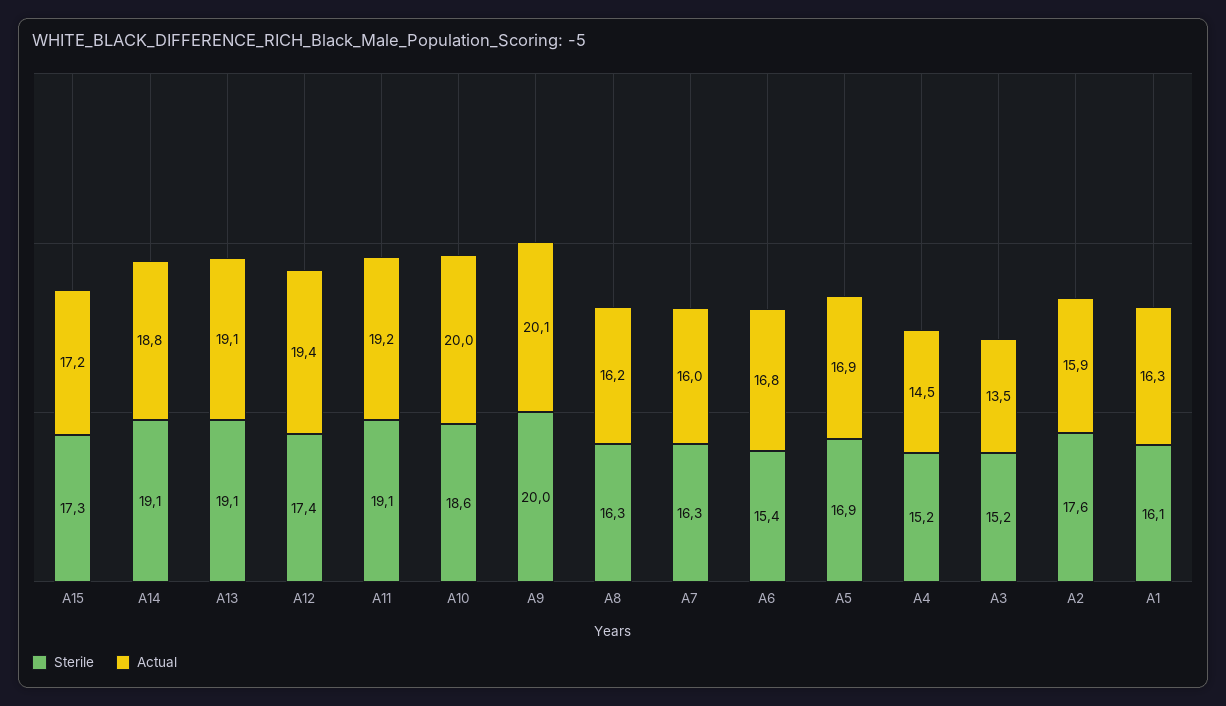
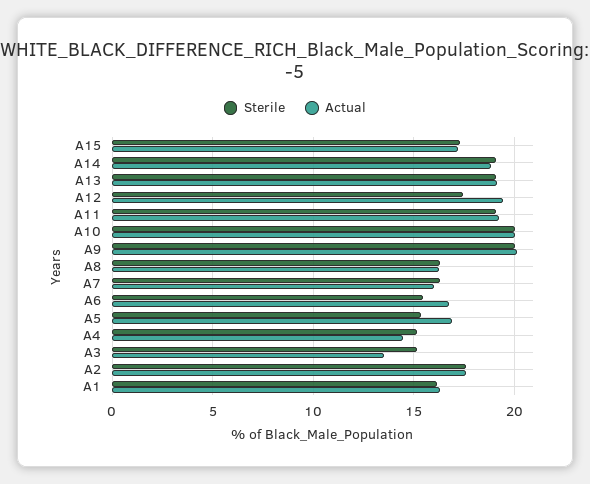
  {
    "Sterile": {
      "A15": 17.3,
      "A14": 19.1,
      "A13": 19.1,
      "A12": 17.4,
      "A11": 19.1,
-     "A10": 18.6,
+     "A10": 20,
      "A9": 20,
      "A8": 16.3,
      "A7": 16.3,
      "A6": 15.4,
-     "A5": 16.9,
+     "A5": 15.5,
      "A4": 15.2,
      "A3": 15.2,
      "A2": 17.6,
      "A1": 16.1
    },
    "Actual": {
      "A15": 17.2,
      "A14": 18.8,
      "A13": 19.1,
      "A12": 19.4,
      "A11": 19.2,
      "A10": 20,
      "A9": 20.1,
      "A8": 16.2,
      "A7": 16,
      "A6": 16.8,
      "A5": 16.9,
      "A4": 14.5,
      "A3": 13.5,
-     "A2": 15.9,
+     "A2": 17.5,
      "A1": 16.3
    }
  }

